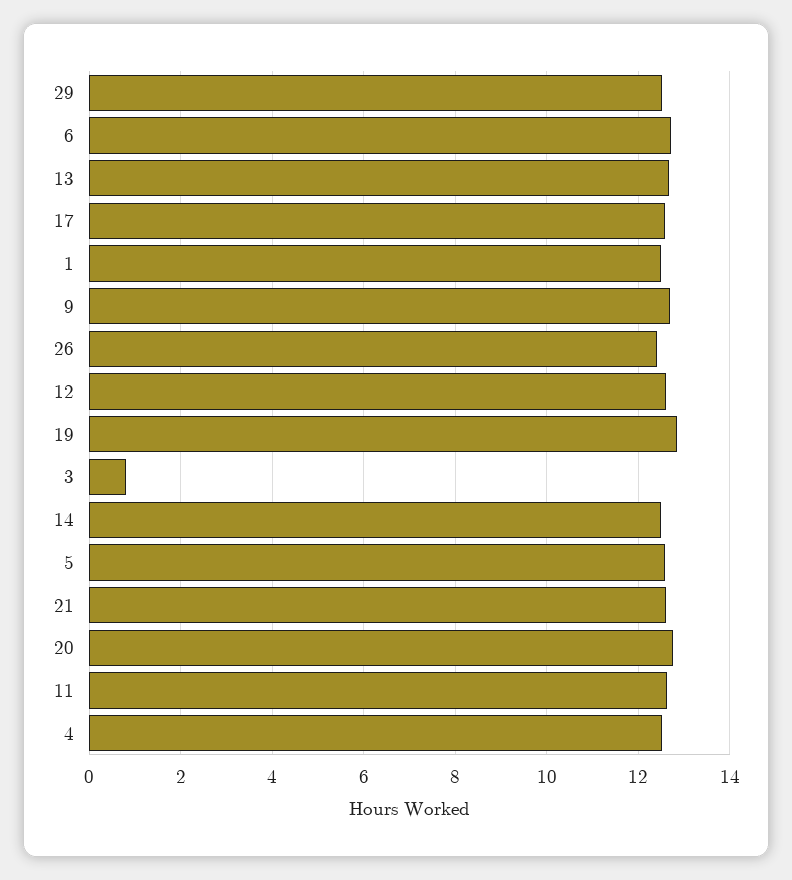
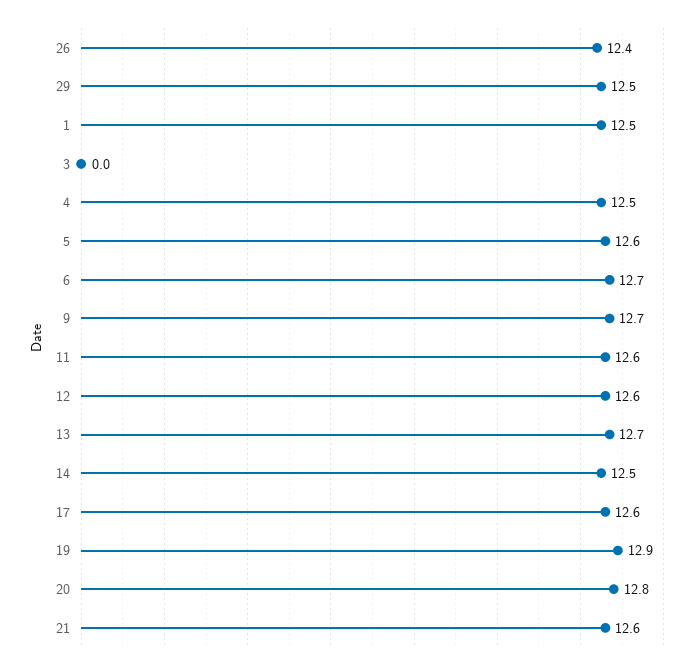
  {
    "29": 12.5,
    "6": 12.7,
    "13": 12.7,
    "17": 12.6,
    "1": 12.5,
    "9": 12.7,
    "26": 12.4,
    "12": 12.6,
    "19": 12.9,
-   "3": 0.8,
+   "3": 0,
    "14": 12.5,
    "5": 12.6,
    "21": 12.6,
    "20": 12.8,
    "11": 12.6,
    "4": 12.5
  }

